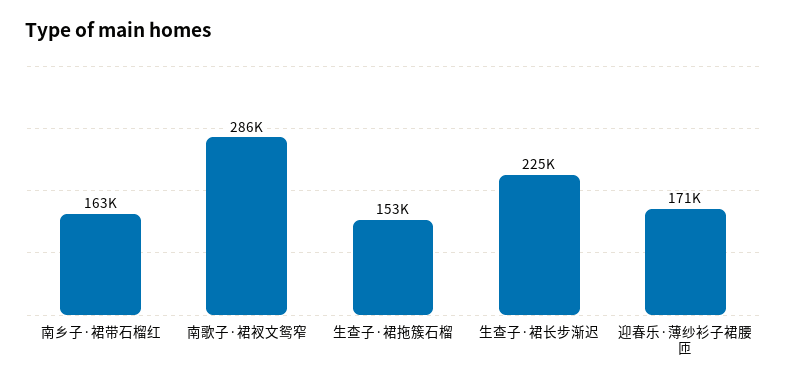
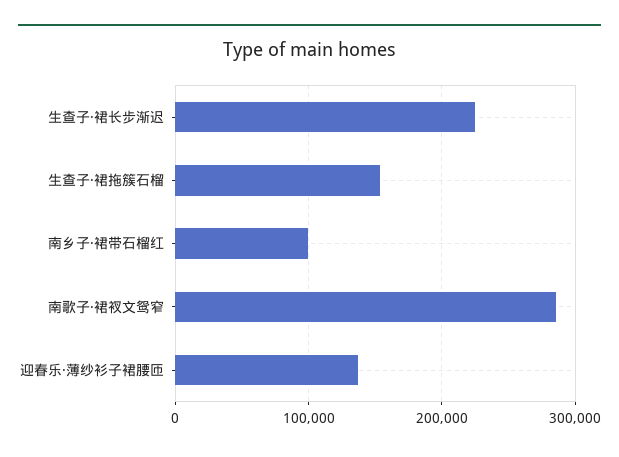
  {
-   "南乡子·裙带石榴红": 163000,
+   "南乡子·裙带石榴红": 100000,
    "南歌子·裙衩文鸳窄": 286000,
    "生查子·裙拖簇石榴": 153000,
    "生查子·裙长步渐迟": 225000,
-   "迎春乐·薄纱衫子裙腰匝": 171000
+   "迎春乐·薄纱衫子裙腰匝": 140000
  }

